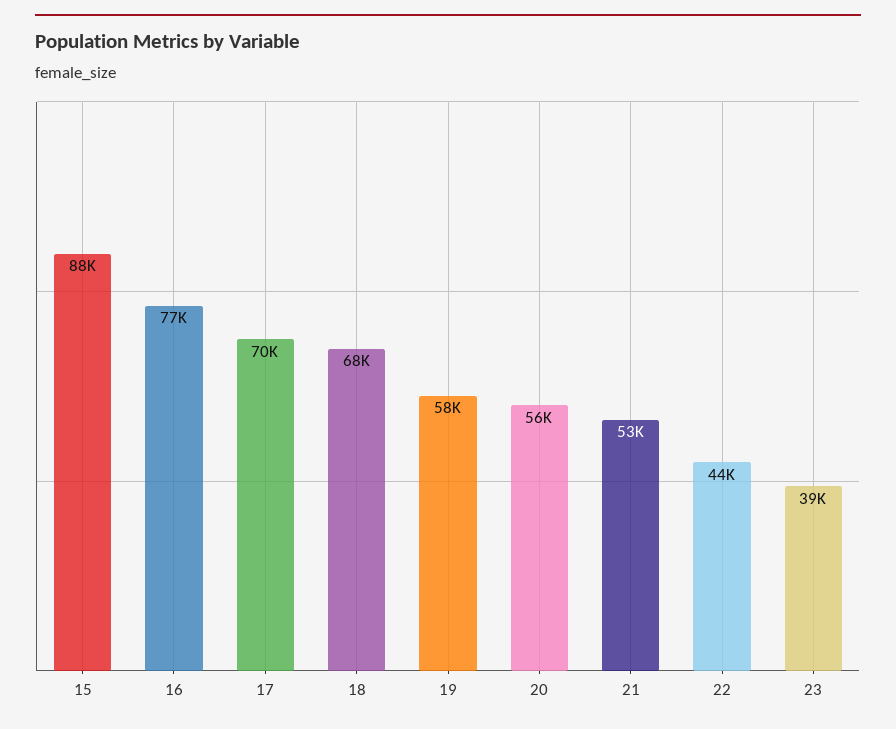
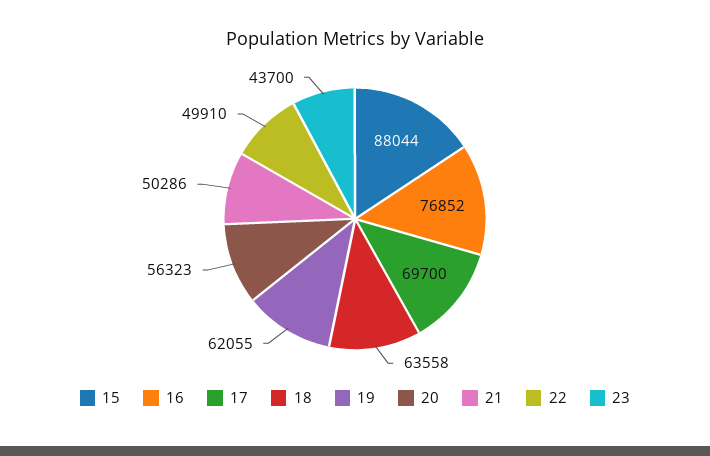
  {
    "15": 88044,
    "16": 76852,
    "17": 69700,
-   "18": 68000,
+   "18": 63558,
-   "19": 58000,
+   "19": 62055,
    "20": 56323,
-   "21": 53000,
+   "21": 50286,
-   "22": 44000,
+   "22": 49910,
-   "23": 39000
+   "23": 43700
  }

